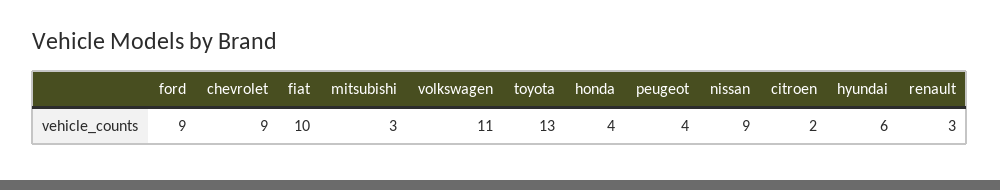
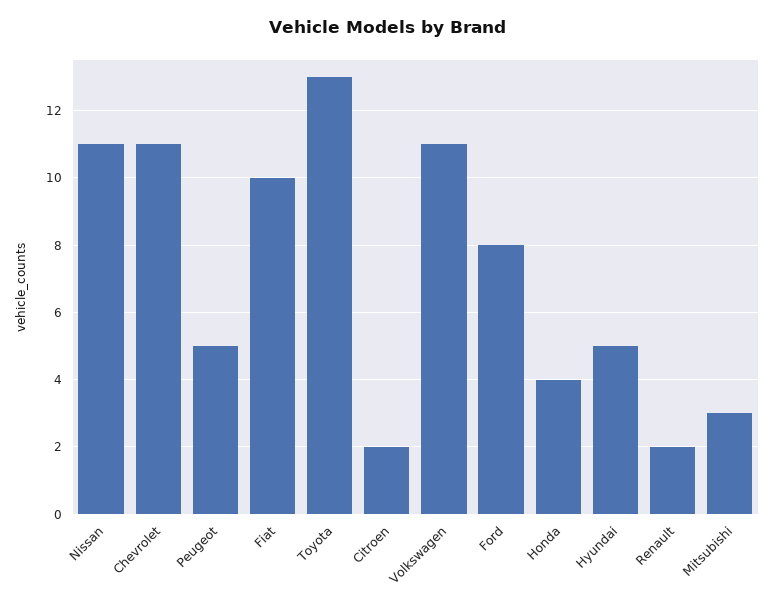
  {
-   "ford": 9,
+   "ford": 8,
-   "chevrolet": 9,
+   "chevrolet": 11,
    "fiat": 10,
    "mitsubishi": 3,
    "volkswagen": 11,
    "toyota": 13,
    "honda": 4,
-   "peugeot": 4,
+   "peugeot": 5,
-   "nissan": 9,
+   "nissan": 11,
    "citroen": 2,
-   "hyundai": 6,
+   "hyundai": 5,
-   "renault": 3
+   "renault": 2
  }

